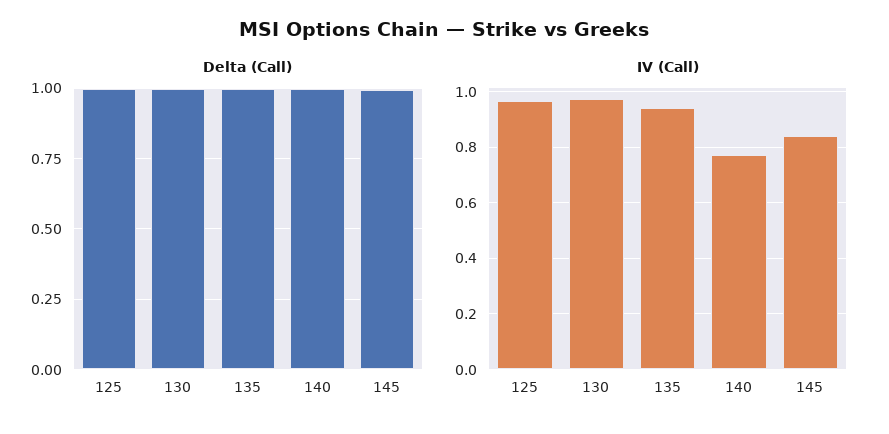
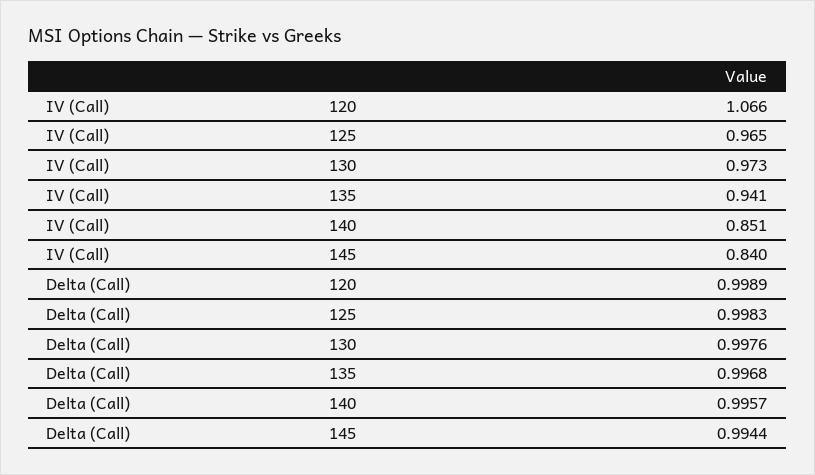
  {
    "Delta (Call)": {
      "125": 0.9983,
      "130": 0.9976,
      "135": 0.9968,
      "140": 0.9957,
-     "145": 0.9944
+     "145": 0.9944,
+     "120": 0.9989
    },
    "IV (Call)": {
      "125": 0.965,
      "130": 0.973,
      "135": 0.941,
-     "140": 0.775,
+     "140": 0.851,
-     "145": 0.84
+     "145": 0.84,
+     "120": 1.066
    }
  }

